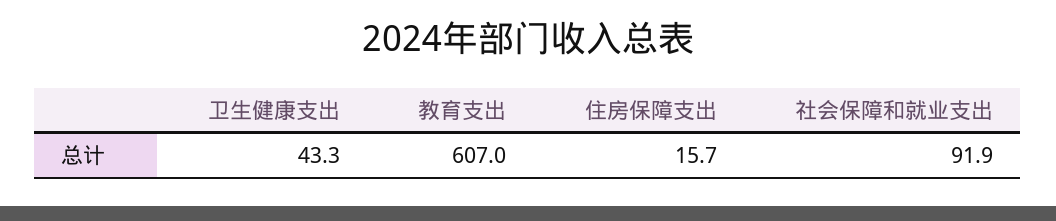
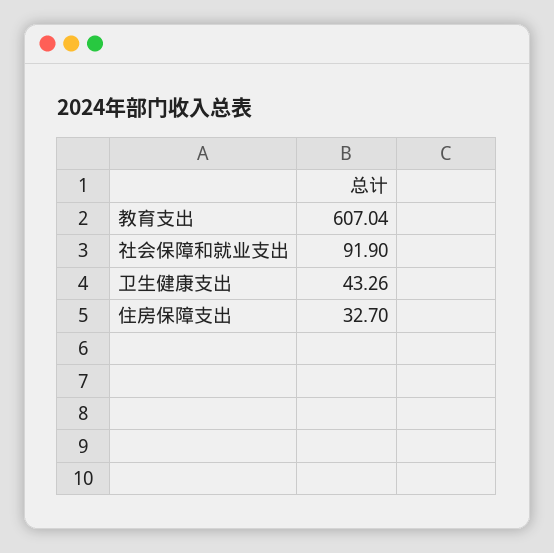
  {
    "卫生健康支出": 43.26,
    "教育支出": 607.04,
-   "住房保障支出": 15.7,
+   "住房保障支出": 32.7,
    "社会保障和就业支出": 91.9
  }

